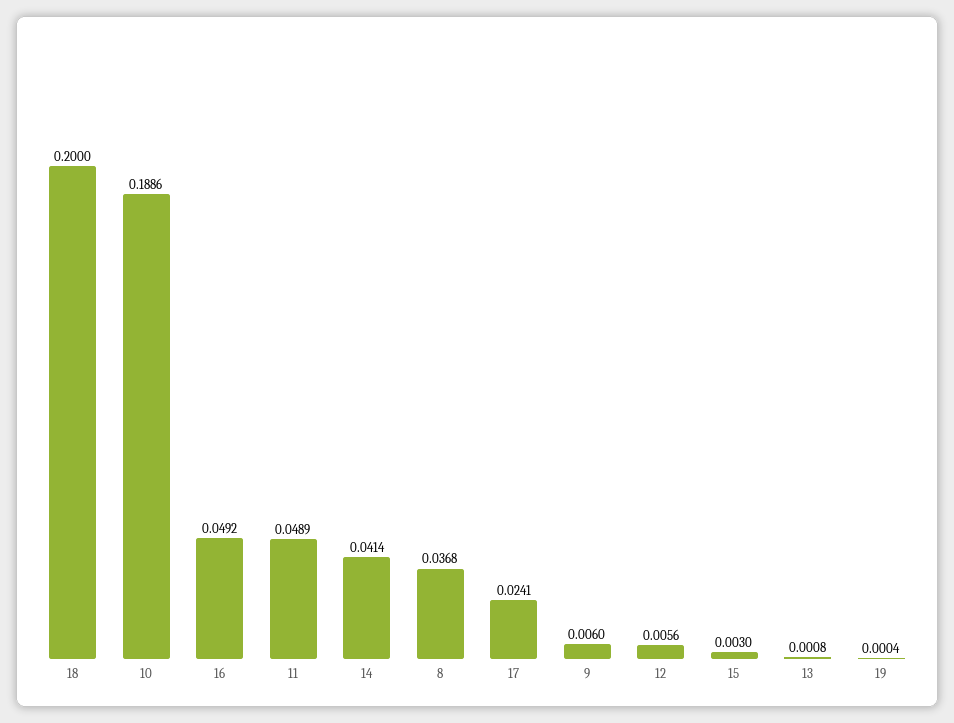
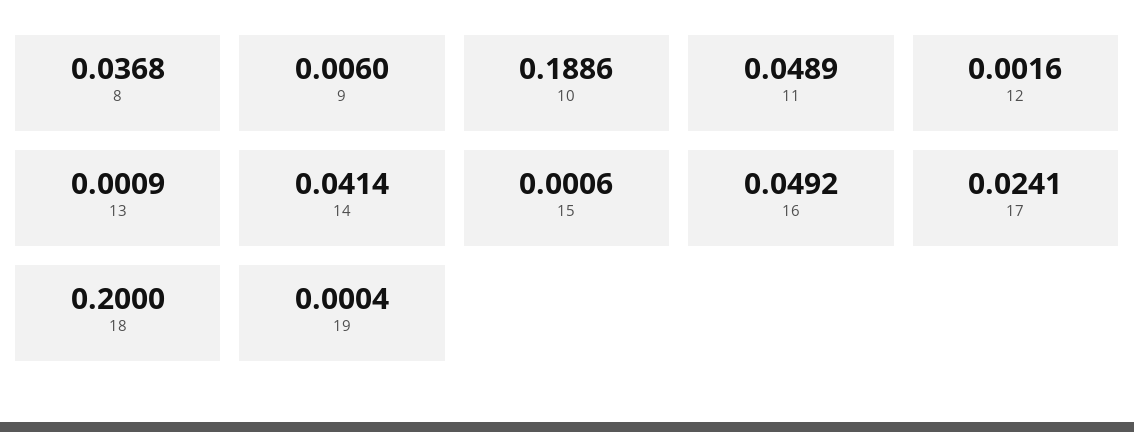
  {
    "18": 0.2,
    "10": 0.1886,
    "16": 0.0492,
    "11": 0.0489,
    "14": 0.0414,
    "8": 0.0368,
    "17": 0.0241,
    "9": 0.006,
-   "12": 0.0056,
+   "12": 0.0016,
-   "15": 0.003,
+   "15": 0.0006,
-   "13": 0.0008,
+   "13": 0.0009,
    "19": 0.0004
  }

